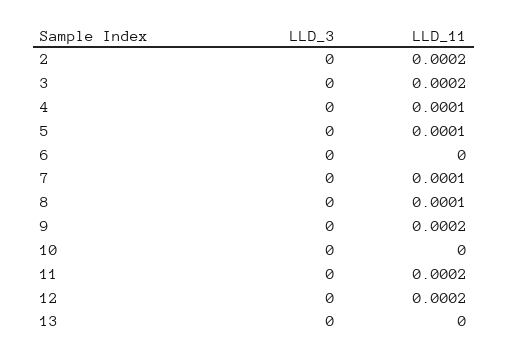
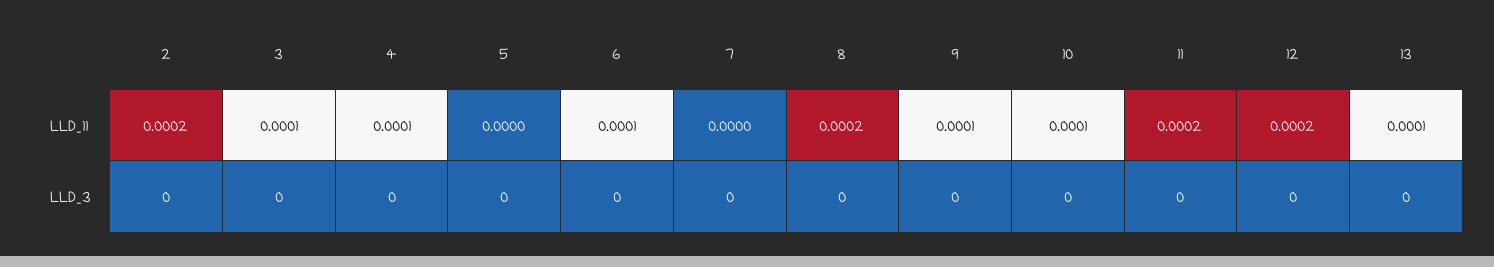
  {
    "LLD_3": {
      "2": 0,
      "3": 0,
      "4": 0,
      "5": 0,
      "6": 0,
      "7": 0,
      "8": 0,
      "9": 0,
      "10": 0,
      "11": 0,
      "12": 0,
      "13": 0
    },
    "LLD_11": {
      "2": 0.0002,
-     "3": 0.0002,
+     "3": 0.0001,
      "4": 0.0001,
-     "5": 0.0001,
+     "5": 0,
-     "6": 0,
+     "6": 0.0001,
-     "7": 0.0001,
+     "7": 0,
-     "8": 0.0001,
+     "8": 0.0002,
-     "9": 0.0002,
+     "9": 0.0001,
-     "10": 0,
+     "10": 0.0001,
      "11": 0.0002,
      "12": 0.0002,
-     "13": 0
+     "13": 0.0001
    }
  }

